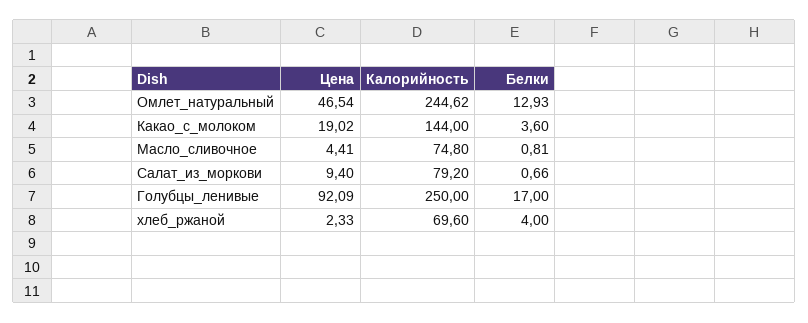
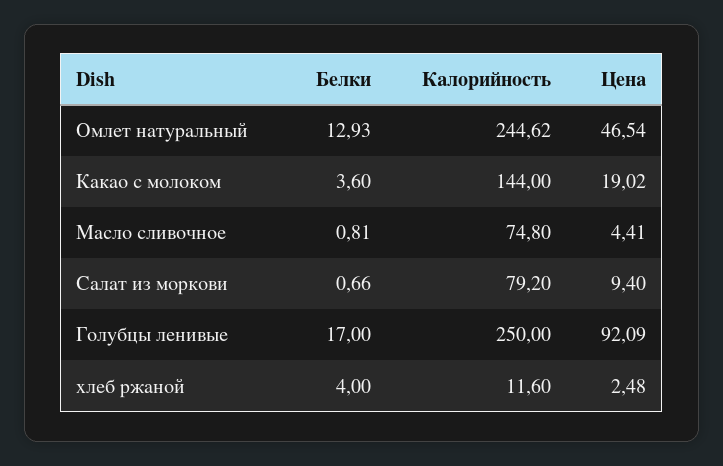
  {
    "Цена": {
      "Омлет_натуральный": 46.54,
      "Какао_с_молоком": 19.02,
      "Масло_сливочное": 4.41,
      "Салат_из_моркови": 9.4,
      "Голубцы_ленивые": 92.09,
-     "хлеб_ржаной": 2.33
+     "хлеб_ржаной": 2.48
    },
    "Калорийность": {
      "Омлет_натуральный": 244.62,
      "Какао_с_молоком": 144,
      "Масло_сливочное": 74.8,
      "Салат_из_моркови": 79.2,
      "Голубцы_ленивые": 250,
-     "хлеб_ржаной": 69.6
+     "хлеб_ржаной": 11.6
    },
    "Белки": {
      "Омлет_натуральный": 12.93,
      "Какао_с_молоком": 3.6,
      "Масло_сливочное": 0.81,
      "Салат_из_моркови": 0.66,
      "Голубцы_ленивые": 17,
      "хлеб_ржаной": 4
    }
  }

